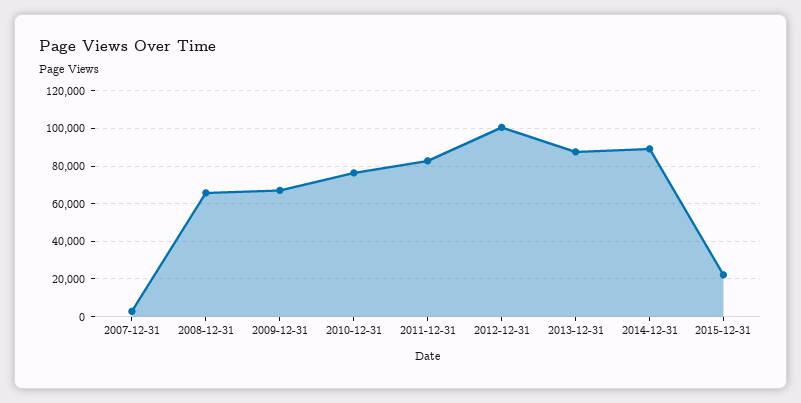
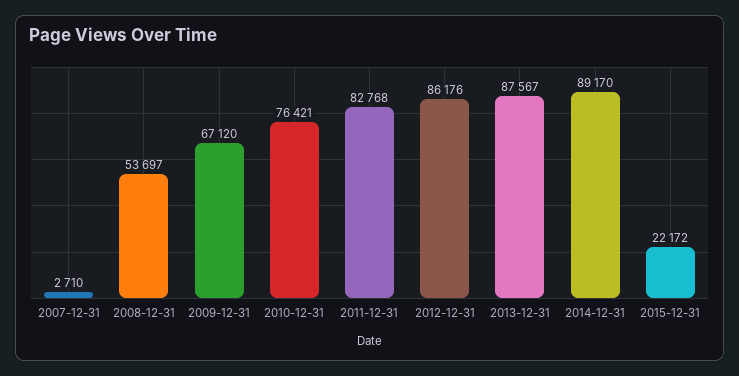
  {
    "2007-12-31": 2710,
-   "2008-12-31": 65000,
+   "2008-12-31": 53697,
    "2009-12-31": 67120,
    "2010-12-31": 76421,
    "2011-12-31": 82768,
-   "2012-12-31": 100000,
+   "2012-12-31": 86176,
    "2013-12-31": 87567,
    "2014-12-31": 89170,
    "2015-12-31": 22172
  }

